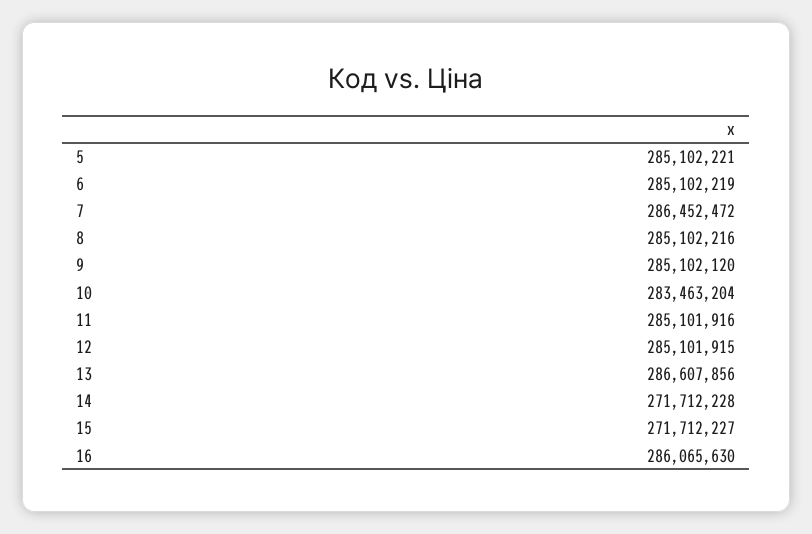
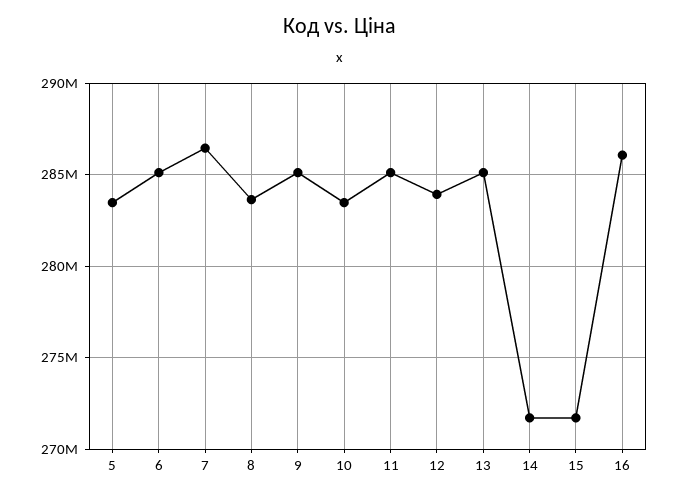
  {
-   "5": 285102221,
+   "5": 283500000,
    "6": 285102219,
    "7": 286452472,
-   "8": 285102216,
+   "8": 283500000,
    "9": 285102120,
    "10": 283463204,
    "11": 285101916,
-   "12": 285101915,
+   "12": 284000000,
-   "13": 286607856,
+   "13": 285000000,
    "14": 271712228,
    "15": 271712227,
    "16": 286065630
  }

